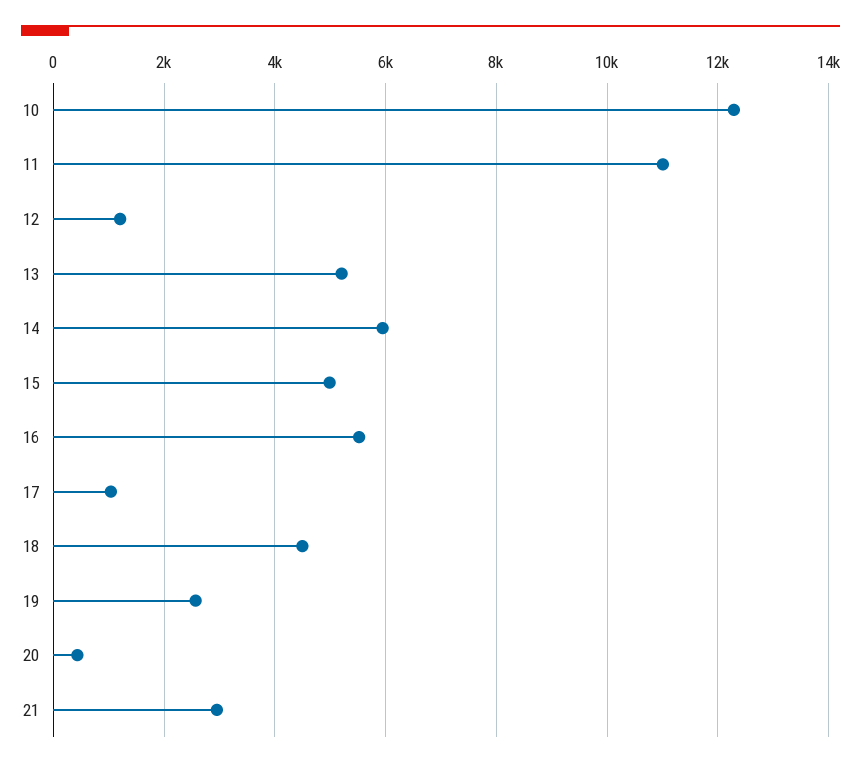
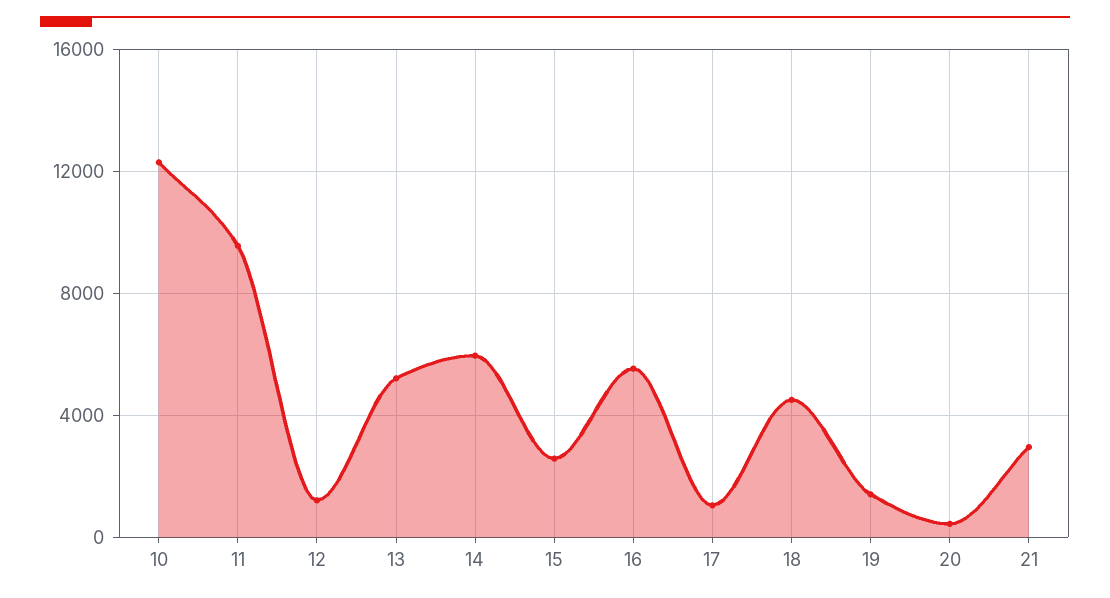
  {
    "10": 12200,
-   "11": 11000,
+   "11": 9500,
    "12": 1200,
    "13": 5200,
    "14": 6000,
-   "15": 5000,
+   "15": 2500,
    "16": 5600,
    "17": 1000,
    "18": 4400,
-   "19": 2600,
+   "19": 1500,
    "20": 400,
    "21": 3000
  }

